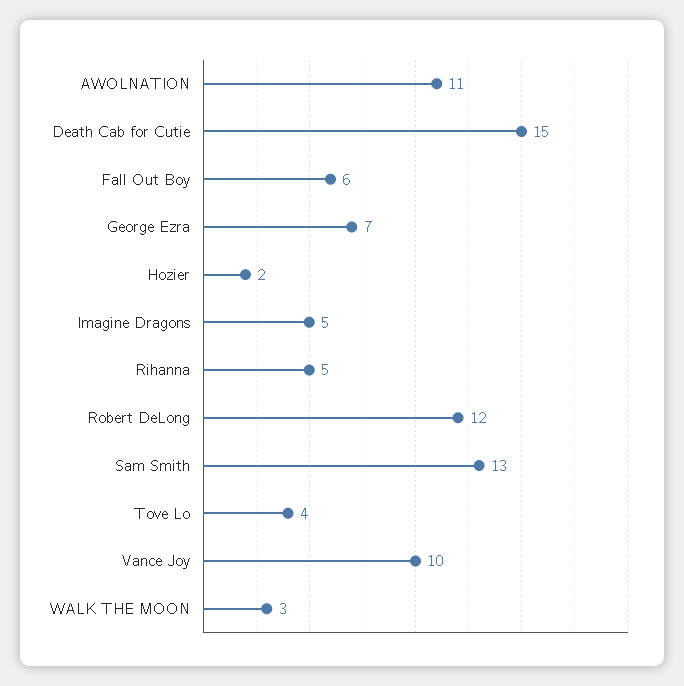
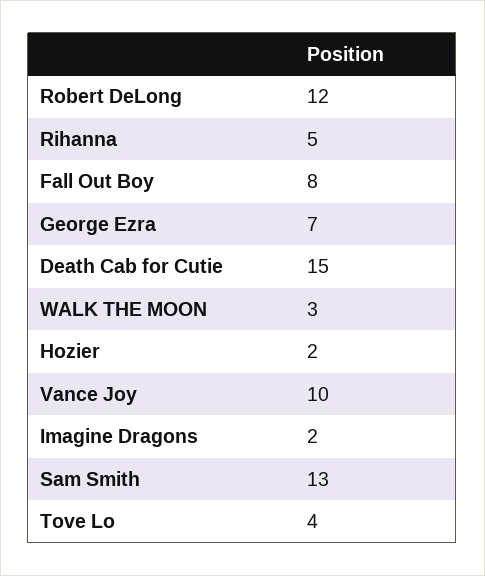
  {
-   "AWOLNATION": 11,
    "Death Cab for Cutie": 15,
-   "Fall Out Boy": 6,
+   "Fall Out Boy": 8,
    "George Ezra": 7,
    "Hozier": 2,
-   "Imagine Dragons": 5,
+   "Imagine Dragons": 2,
    "Rihanna": 5,
    "Robert DeLong": 12,
    "Sam Smith": 13,
    "Tove Lo": 4,
    "Vance Joy": 10,
    "WALK THE MOON": 3
  }

